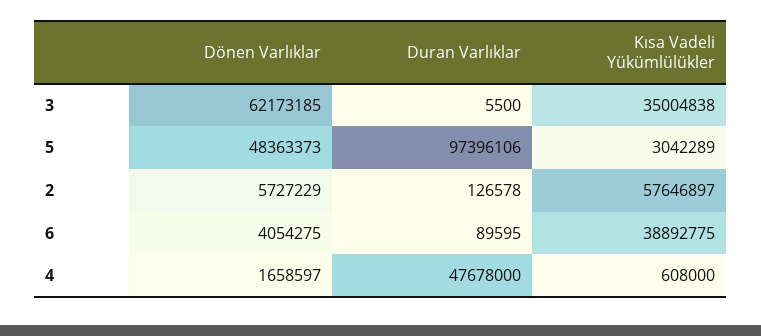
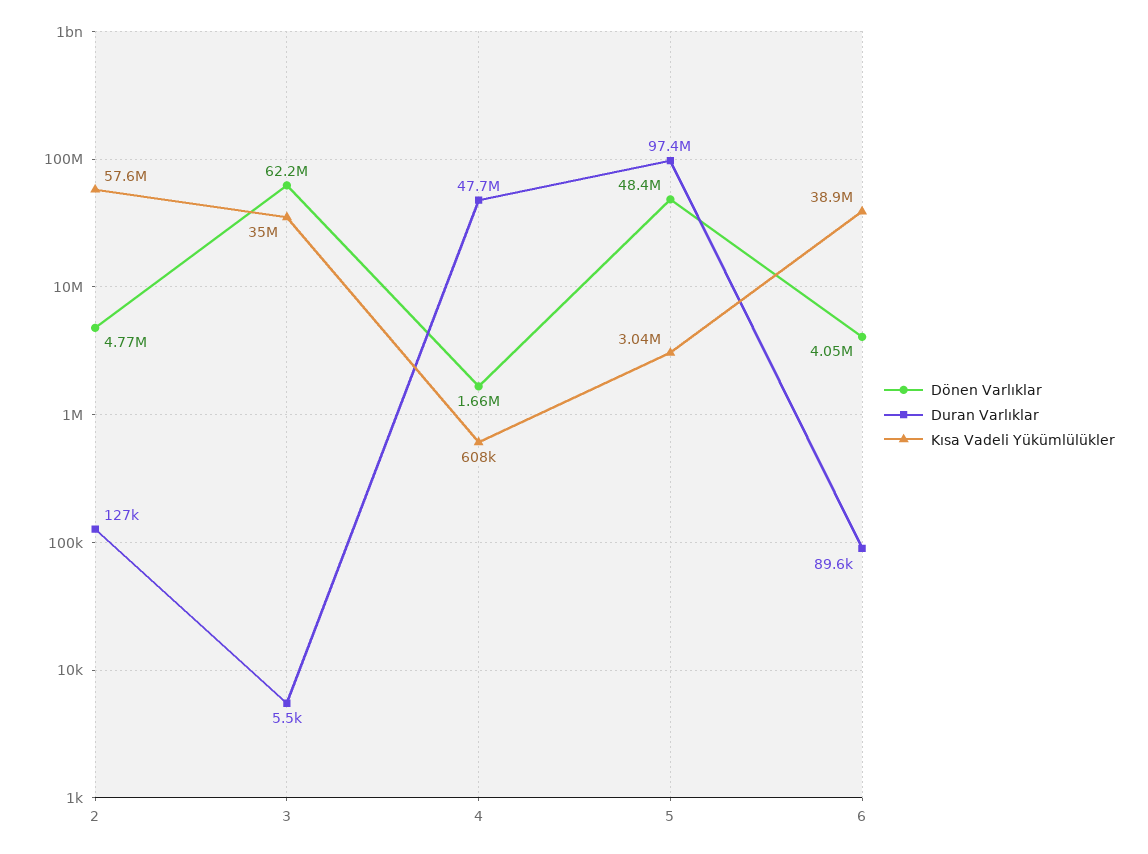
  {
    "Dönen Varlıklar": {
      "3": 62173185,
      "5": 48363373,
-     "2": 5727229,
+     "2": 4770000,
      "6": 4054275,
      "4": 1658597
    },
    "Duran Varlıklar": {
      "3": 5500,
      "5": 97396106,
      "2": 126578,
      "6": 89595,
      "4": 47678000
    },
    "Kısa Vadeli Yükümlülükler": {
      "3": 35004838,
      "5": 3042289,
      "2": 57646897,
      "6": 38892775,
      "4": 608000
    }
  }

